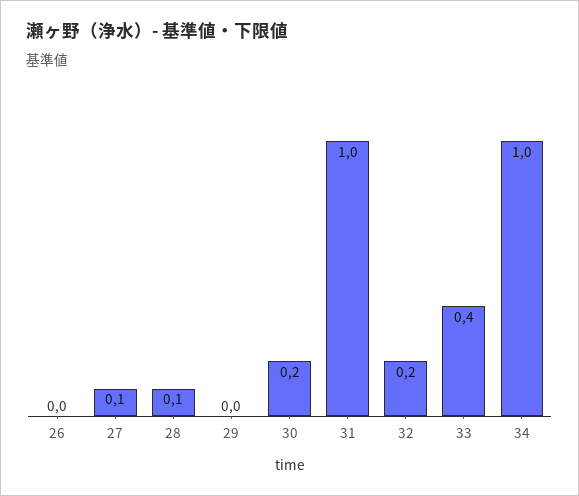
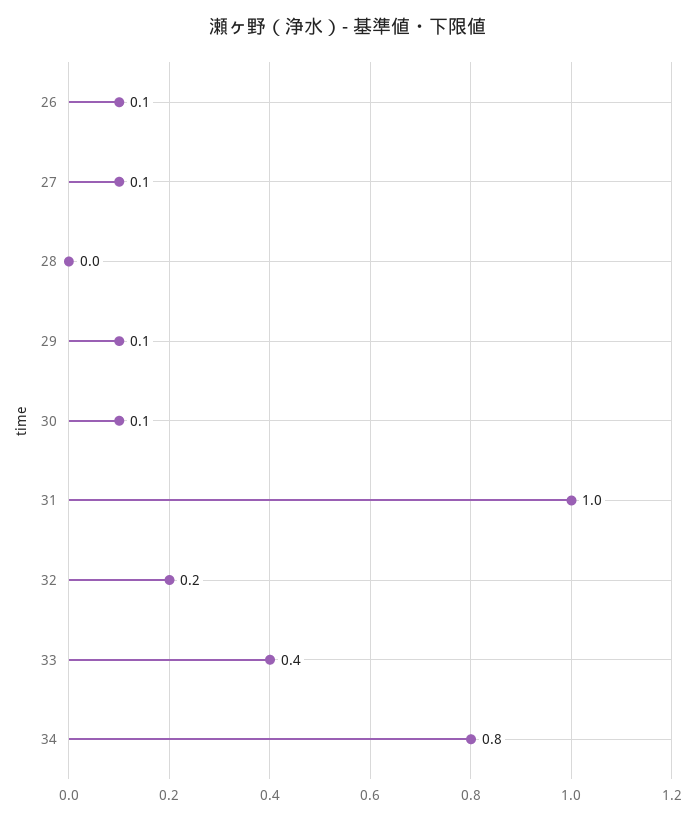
  {
-   "26": 0,
+   "26": 0.1,
    "27": 0.1,
-   "28": 0.1,
+   "28": 0,
-   "29": 0,
+   "29": 0.1,
-   "30": 0.2,
+   "30": 0.1,
    "31": 1,
    "32": 0.2,
    "33": 0.4,
-   "34": 1
+   "34": 0.8
  }

